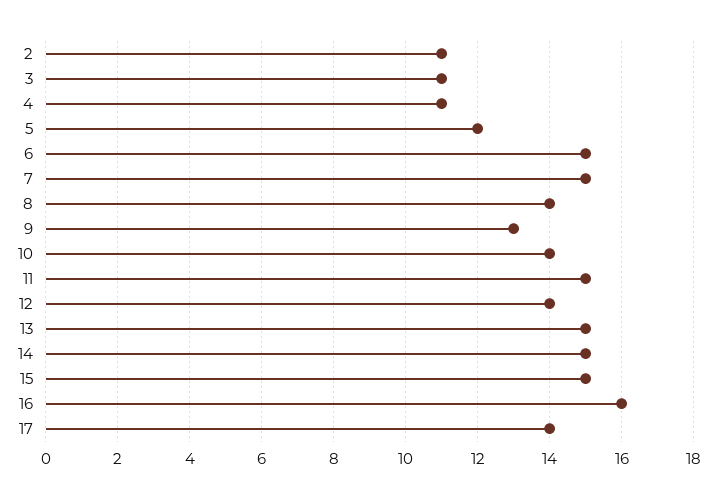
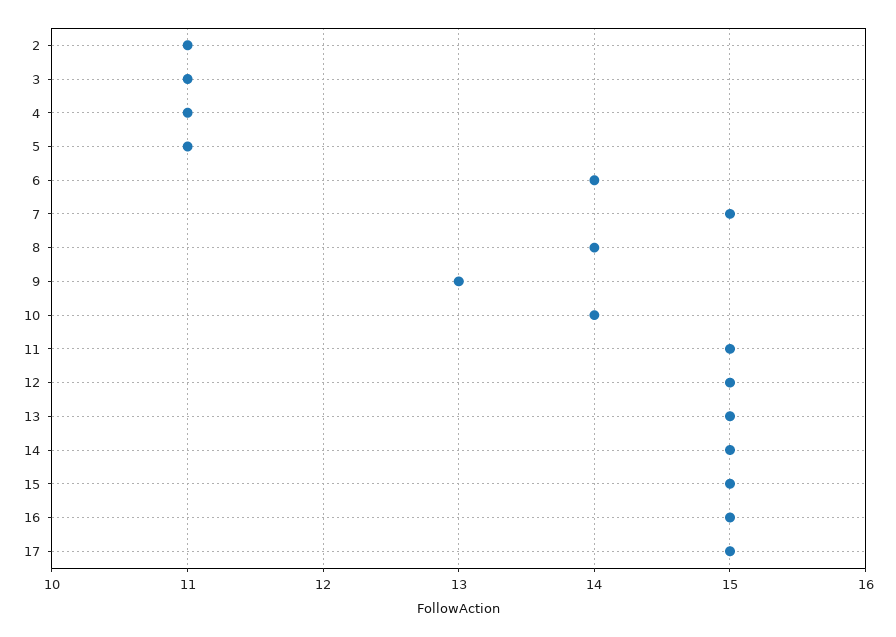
  {
    "2": 11,
    "3": 11,
    "4": 11,
-   "5": 12,
+   "5": 11,
-   "6": 15,
+   "6": 14,
    "7": 15,
    "8": 14,
    "9": 13,
    "10": 14,
    "11": 15,
-   "12": 14,
+   "12": 15,
    "13": 15,
    "14": 15,
    "15": 15,
-   "16": 16,
+   "16": 15,
-   "17": 14
+   "17": 15
  }

